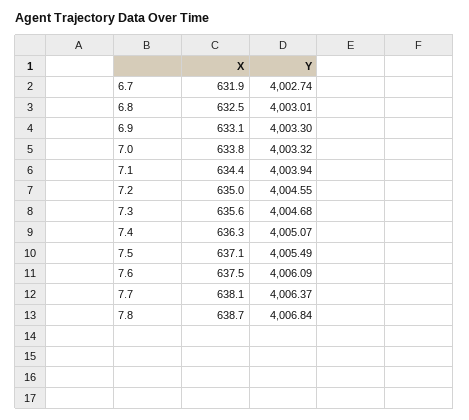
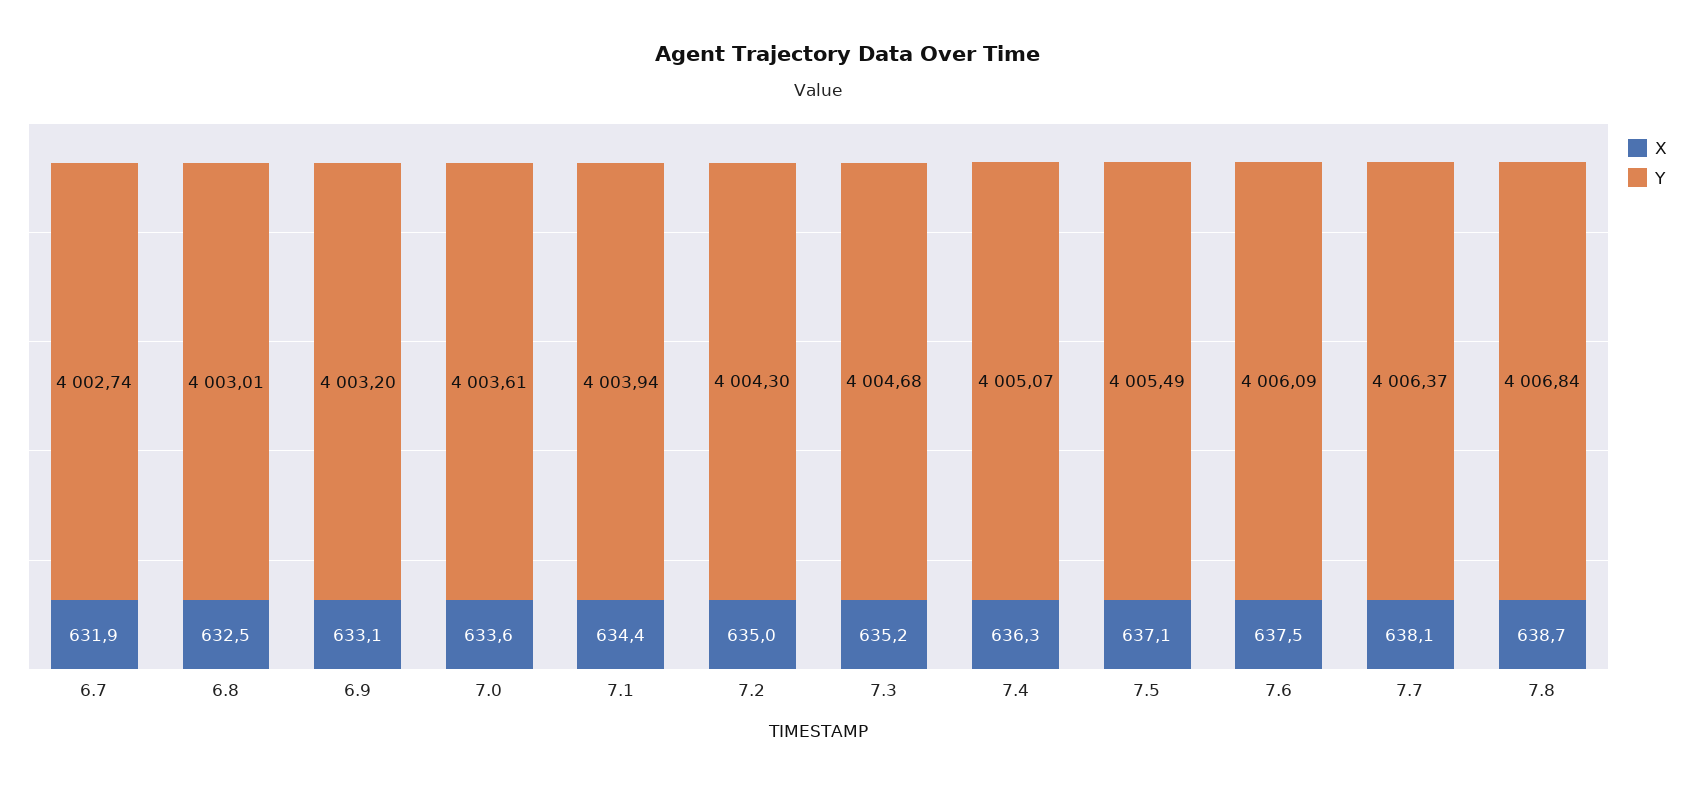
  {
    "X": {
      "6.7": 631.9,
      "6.8": 632.5,
      "6.9": 633.1,
-     "7.0": 633.8,
+     "7.0": 633.6,
      "7.1": 634.4,
      "7.2": 635,
-     "7.3": 635.6,
+     "7.3": 635.2,
      "7.4": 636.3,
      "7.5": 637.1,
      "7.6": 637.5,
      "7.7": 638.1,
      "7.8": 638.7
    },
    "Y": {
      "6.7": 4002.74,
      "6.8": 4003.01,
-     "6.9": 4003.3,
+     "6.9": 4003.2,
-     "7.0": 4003.32,
+     "7.0": 4003.61,
      "7.1": 4003.94,
-     "7.2": 4004.55,
+     "7.2": 4004.3,
      "7.3": 4004.68,
      "7.4": 4005.07,
      "7.5": 4005.49,
      "7.6": 4006.09,
      "7.7": 4006.37,
      "7.8": 4006.84
    }
  }

